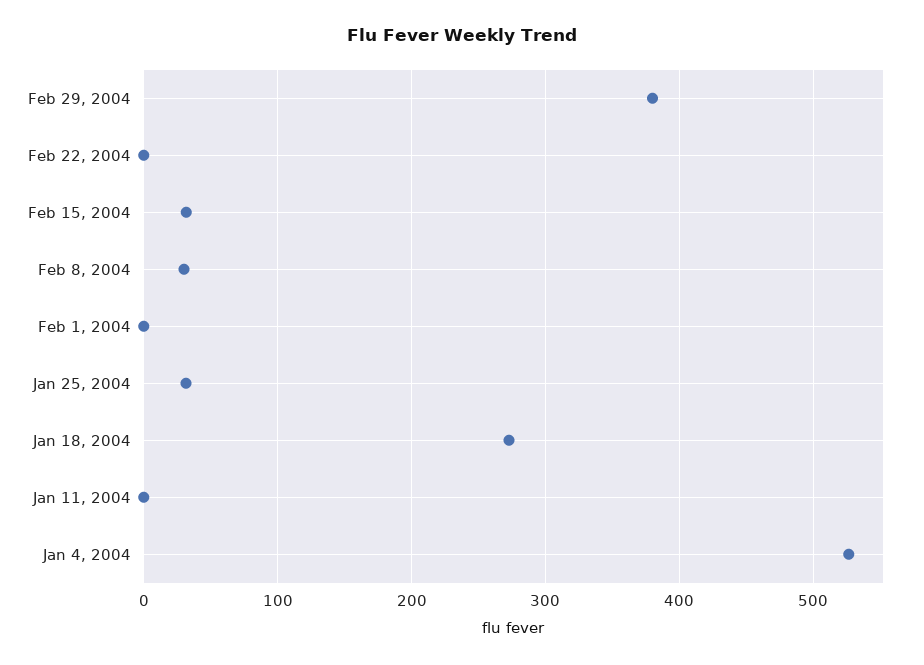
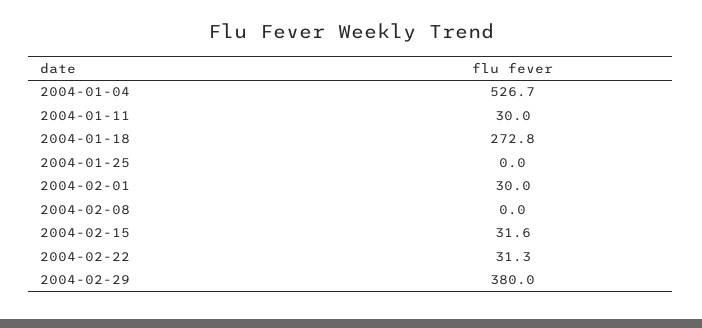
  {
    "Feb 29, 2004": 380,
-   "Feb 22, 2004": 0,
+   "Feb 22, 2004": 31.3,
    "Feb 15, 2004": 31.6,
-   "Feb 8, 2004": 30,
+   "Feb 8, 2004": 0,
-   "Feb 1, 2004": 0,
+   "Feb 1, 2004": 30,
-   "Jan 25, 2004": 30,
+   "Jan 25, 2004": 0,
    "Jan 18, 2004": 272.8,
-   "Jan 11, 2004": 0,
+   "Jan 11, 2004": 30,
    "Jan 4, 2004": 526.7
  }

